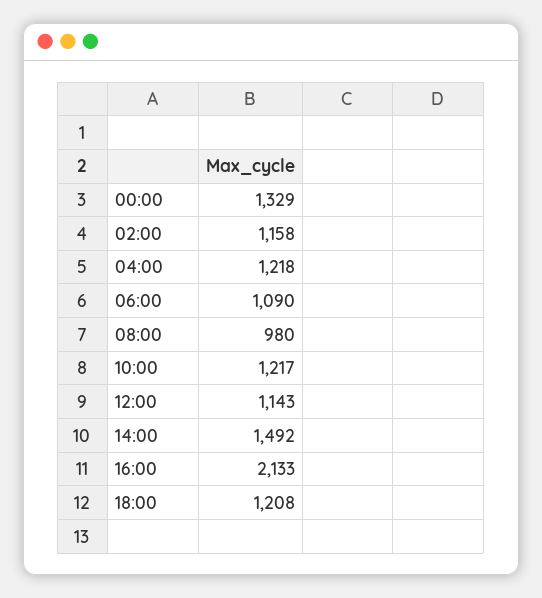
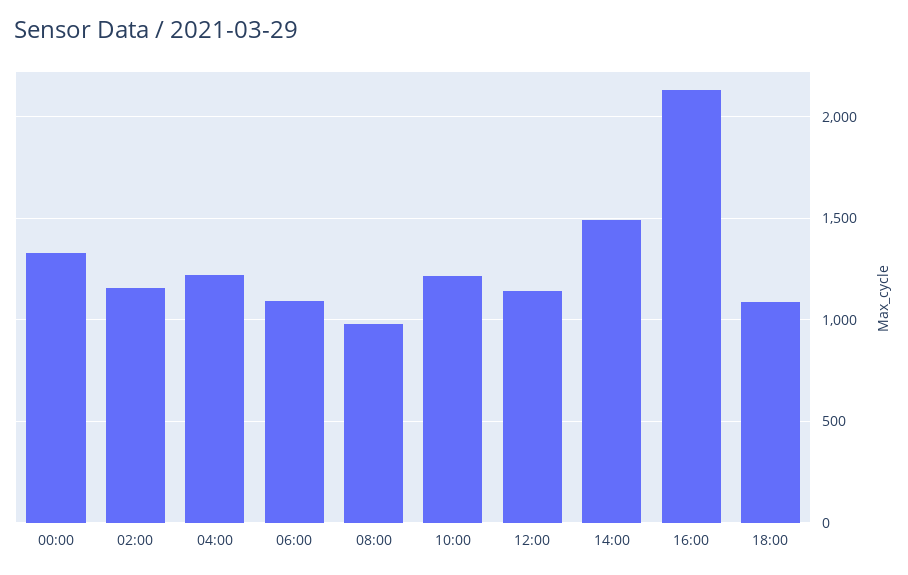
  {
    "00:00": 1329,
    "02:00": 1158,
    "04:00": 1218,
    "06:00": 1090,
    "08:00": 980,
    "10:00": 1217,
    "12:00": 1143,
    "14:00": 1492,
    "16:00": 2133,
-   "18:00": 1208
+   "18:00": 1100
  }

